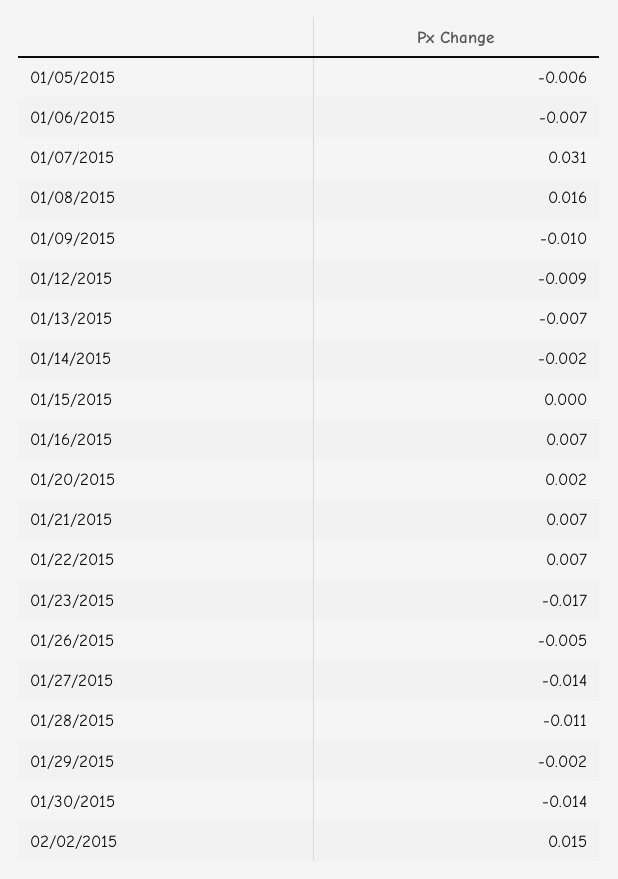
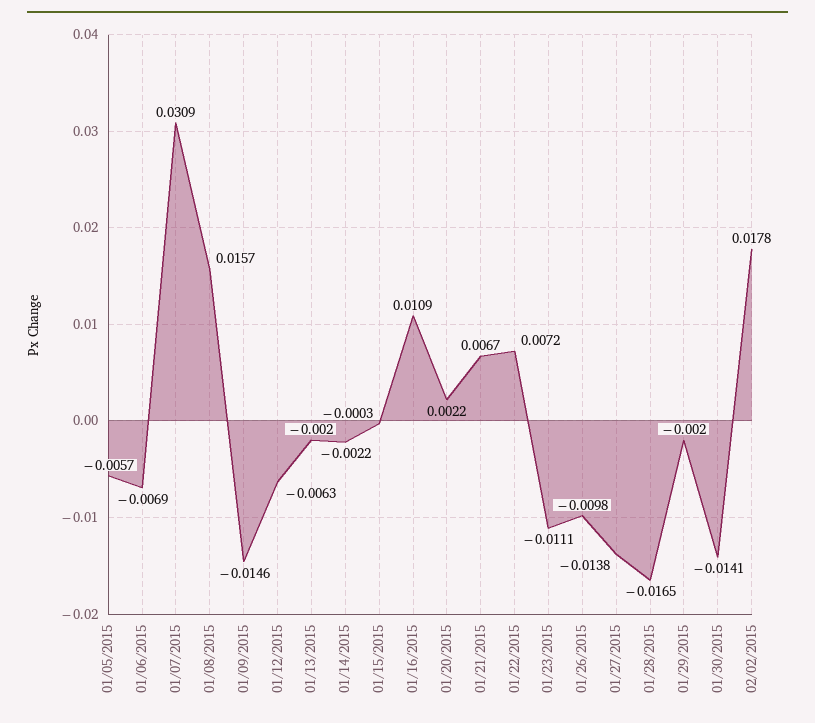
  {
    "01/05/2015": -0.0057,
    "01/06/2015": -0.0069,
    "01/07/2015": 0.0309,
    "01/08/2015": 0.0157,
-   "01/09/2015": -0.01,
+   "01/09/2015": -0.0146,
-   "01/12/2015": -0.009,
+   "01/12/2015": -0.0063,
-   "01/13/2015": -0.007,
+   "01/13/2015": -0.002,
    "01/14/2015": -0.0022,
    "01/15/2015": -0.0003,
-   "01/16/2015": 0.007,
+   "01/16/2015": 0.0109,
    "01/20/2015": 0.0022,
    "01/21/2015": 0.0067,
    "01/22/2015": 0.0072,
-   "01/23/2015": -0.017,
+   "01/23/2015": -0.0111,
-   "01/26/2015": -0.005,
+   "01/26/2015": -0.0098,
    "01/27/2015": -0.0138,
-   "01/28/2015": -0.011,
+   "01/28/2015": -0.0165,
    "01/29/2015": -0.002,
    "01/30/2015": -0.0141,
-   "02/02/2015": 0.015
+   "02/02/2015": 0.0178
  }

